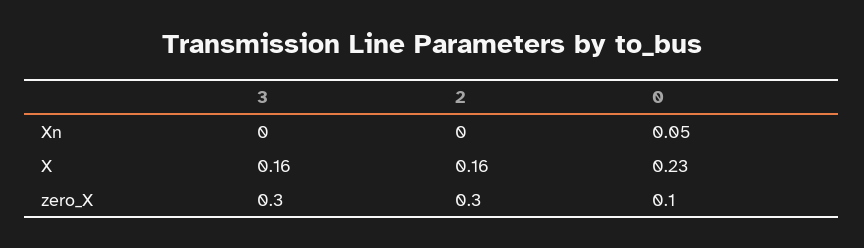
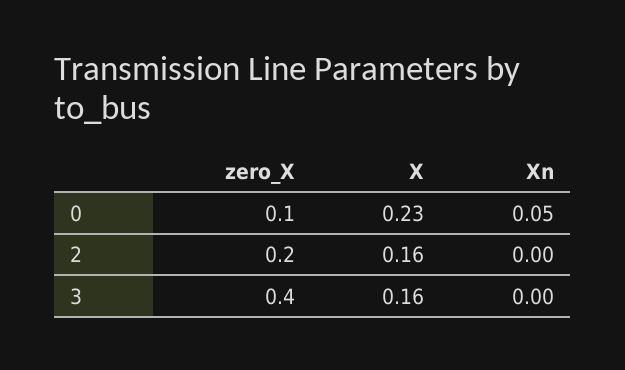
  {
    "3": {
      "Xn": 0,
      "X": 0.16,
-     "zero_X": 0.3
+     "zero_X": 0.4
    },
    "2": {
      "Xn": 0,
      "X": 0.16,
-     "zero_X": 0.3
+     "zero_X": 0.2
    },
    "0": {
      "Xn": 0.05,
      "X": 0.23,
      "zero_X": 0.1
    }
  }

